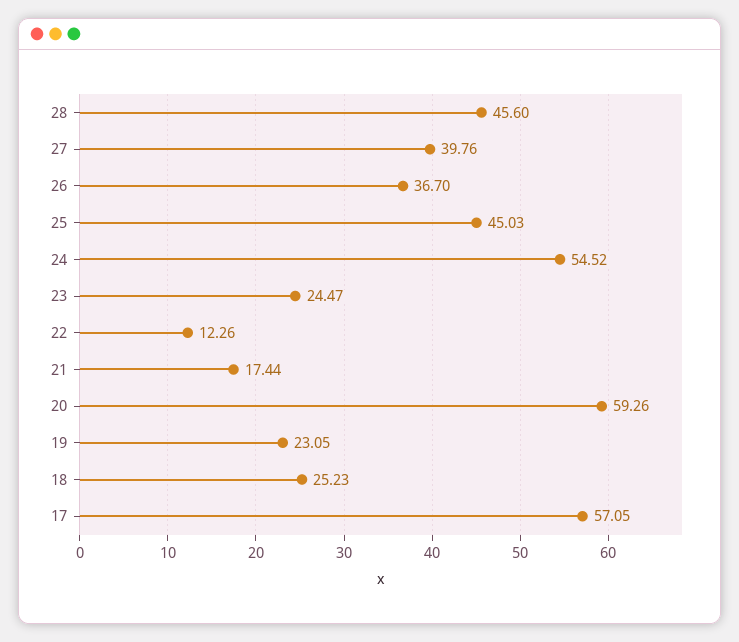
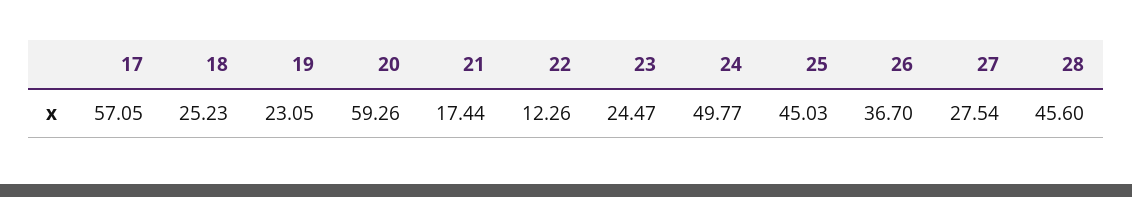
  {
    "28": 45.6,
-   "27": 39.76,
+   "27": 27.54,
    "26": 36.7,
    "25": 45.03,
-   "24": 54.52,
+   "24": 49.77,
    "23": 24.47,
    "22": 12.26,
    "21": 17.44,
    "20": 59.26,
    "19": 23.05,
    "18": 25.23,
    "17": 57.05
  }

